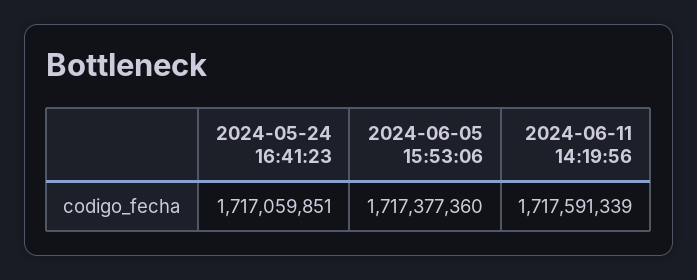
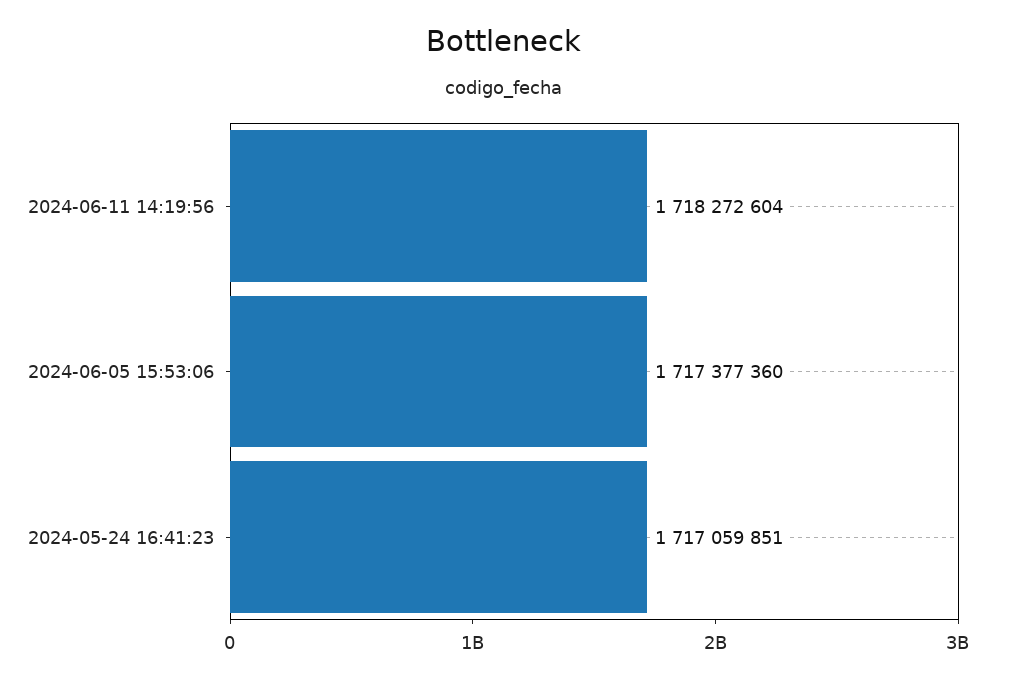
  {
    "2024-05-24 16:41:23": 1717059851,
    "2024-06-05 15:53:06": 1717377360,
-   "2024-06-11 14:19:56": 1717591339
+   "2024-06-11 14:19:56": 1718272604
  }

